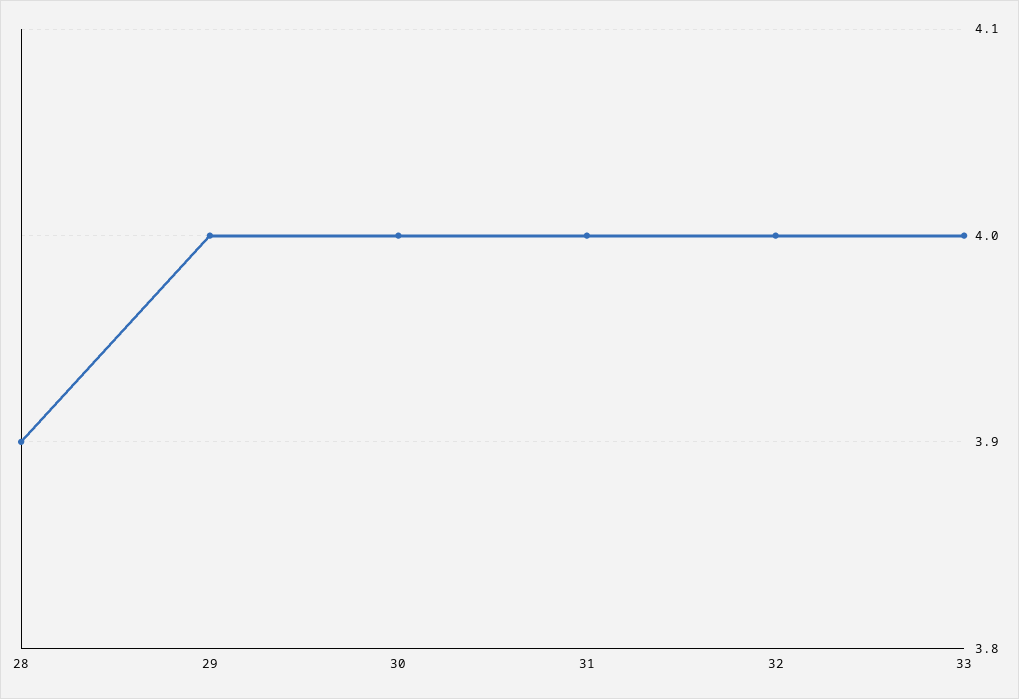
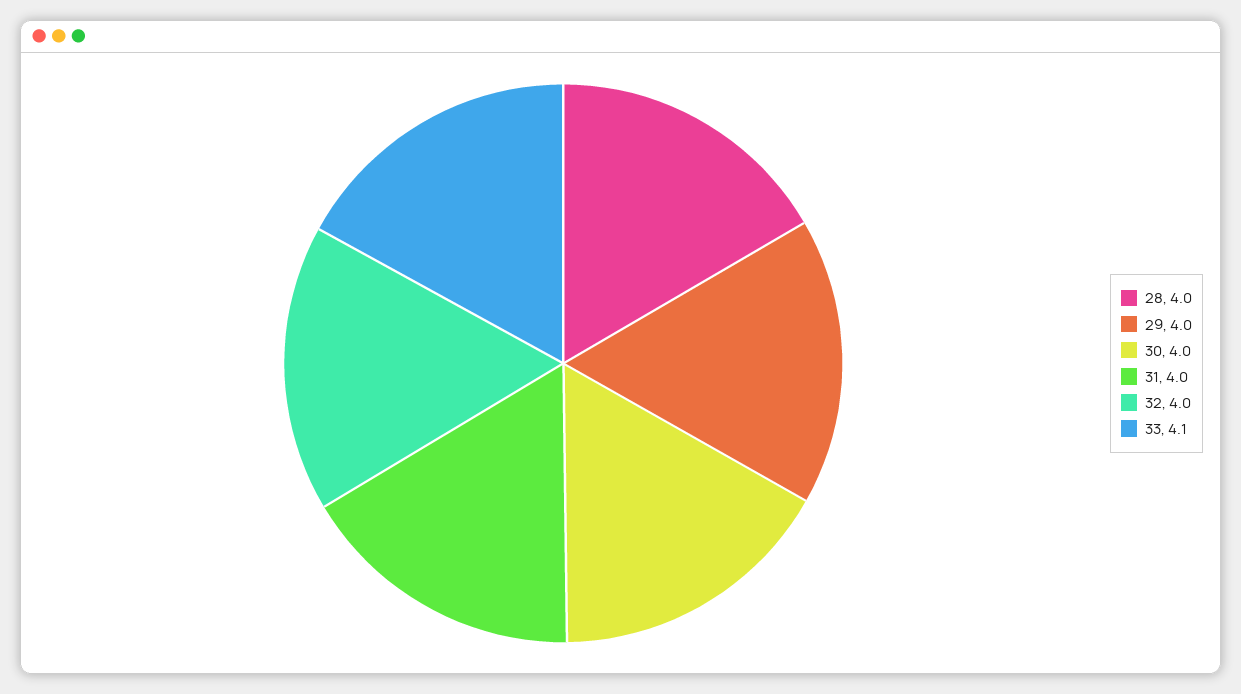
  {
-   "28": 3.9,
+   "28": 4,
    "29": 4,
    "30": 4,
    "31": 4,
    "32": 4,
-   "33": 4
+   "33": 4.1
  }

